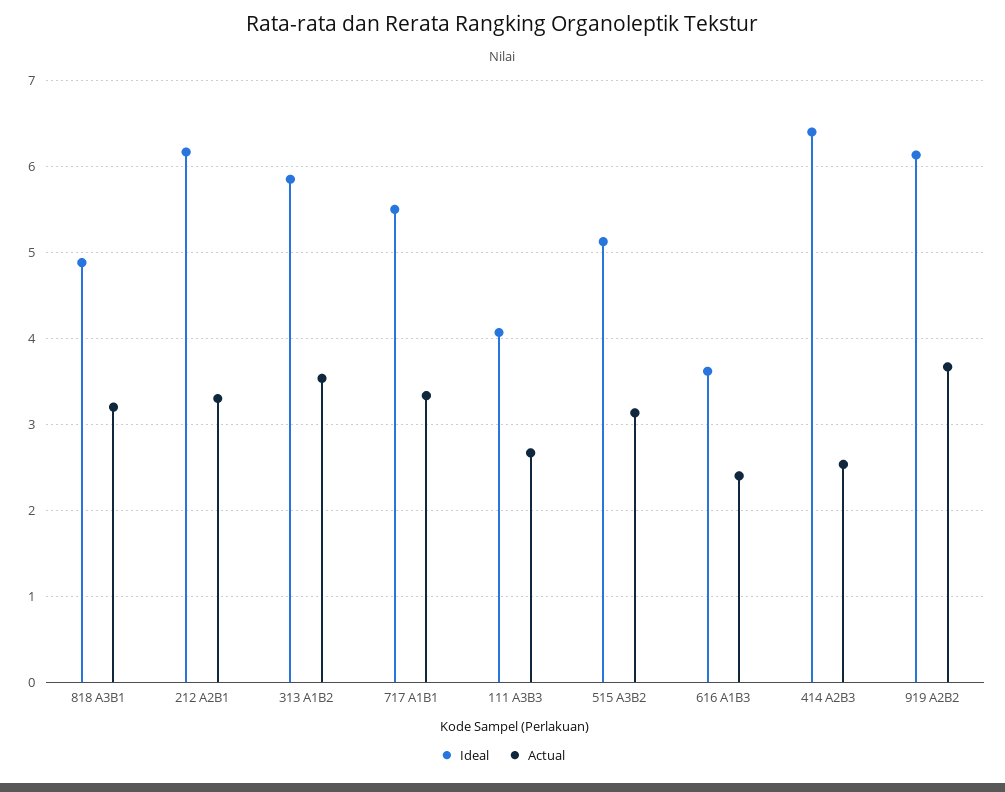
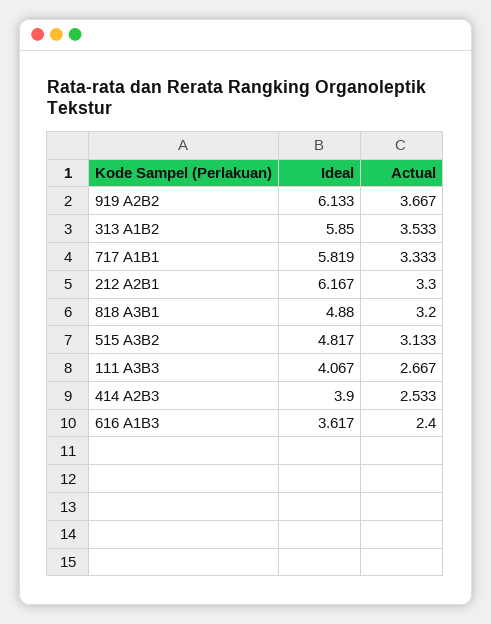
  {
    "Ideal": {
      "818 A3B1": 4.88,
      "212 A2B1": 6.167,
      "313 A1B2": 5.85,
-     "717 A1B1": 5.5,
+     "717 A1B1": 5.819,
      "111 A3B3": 4.067,
-     "515 A3B2": 5.1,
+     "515 A3B2": 4.817,
      "616 A1B3": 3.617,
-     "414 A2B3": 6.4,
+     "414 A2B3": 3.9,
      "919 A2B2": 6.133
    },
    "Actual": {
      "818 A3B1": 3.2,
      "212 A2B1": 3.3,
      "313 A1B2": 3.533,
      "717 A1B1": 3.333,
      "111 A3B3": 2.667,
      "515 A3B2": 3.133,
      "616 A1B3": 2.4,
      "414 A2B3": 2.533,
      "919 A2B2": 3.667
    }
  }

